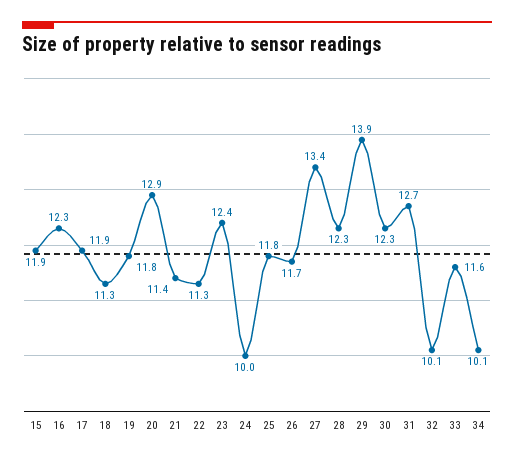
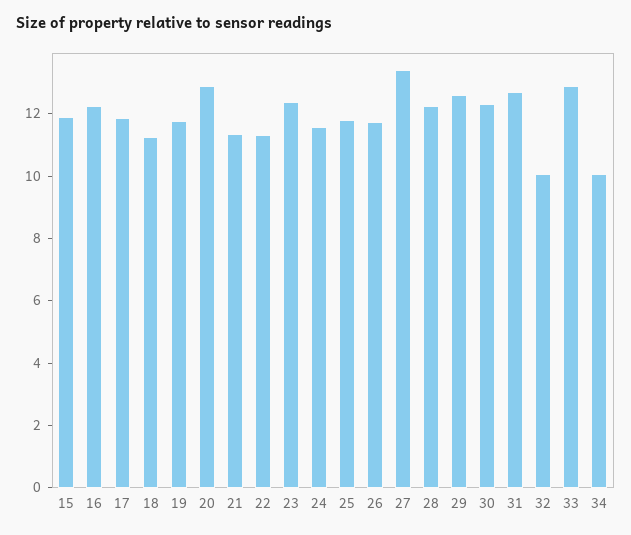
  {
    "15": 11.9,
    "16": 12.3,
    "17": 11.9,
    "18": 11.3,
    "19": 11.8,
    "20": 12.9,
    "21": 11.4,
    "22": 11.3,
    "23": 12.4,
-   "24": 10,
+   "24": 11.5,
    "25": 11.8,
    "26": 11.7,
    "27": 13.4,
    "28": 12.3,
-   "29": 13.9,
+   "29": 12.5,
    "30": 12.3,
    "31": 12.7,
    "32": 10.1,
-   "33": 11.6,
+   "33": 13,
    "34": 10.1
  }

